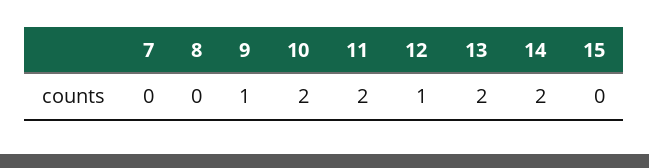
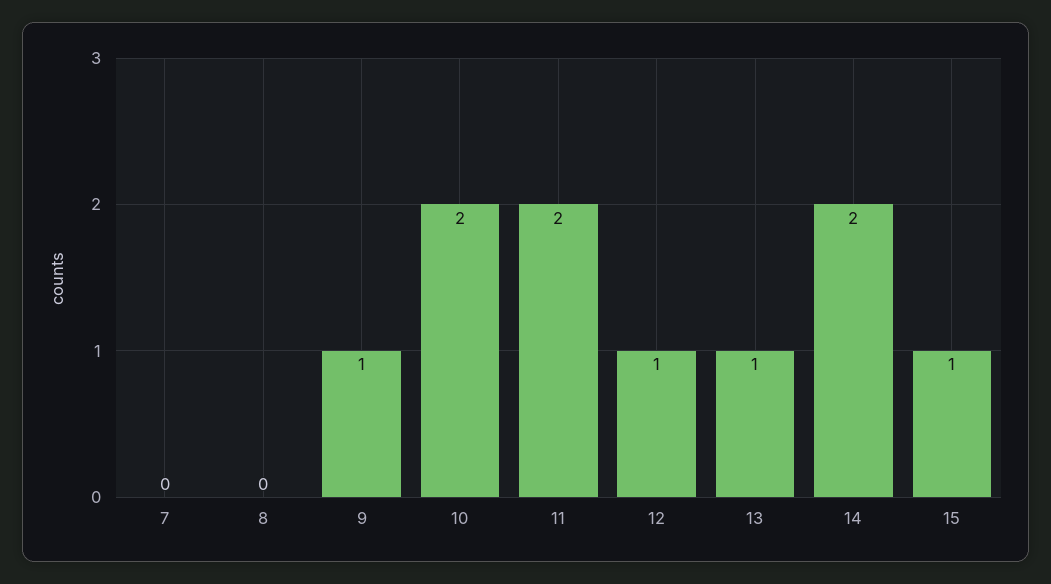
  {
    "7": 0,
    "8": 0,
    "9": 1,
    "10": 2,
    "11": 2,
    "12": 1,
-   "13": 2,
+   "13": 1,
    "14": 2,
-   "15": 0
+   "15": 1
  }

